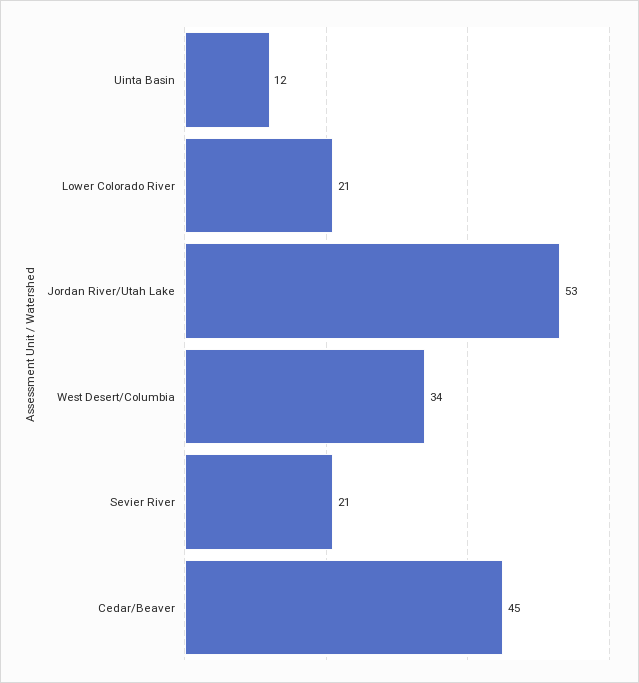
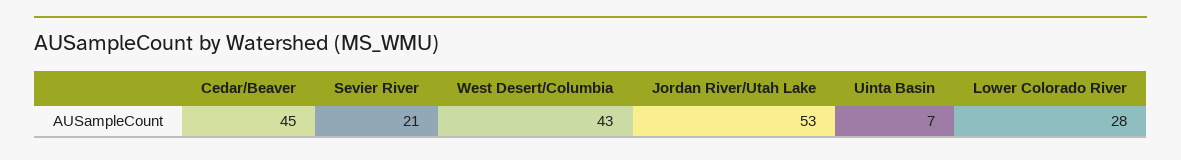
  {
-   "Uinta Basin": 12,
+   "Uinta Basin": 7,
-   "Lower Colorado River": 21,
+   "Lower Colorado River": 28,
    "Jordan River/Utah Lake": 53,
-   "West Desert/Columbia": 34,
+   "West Desert/Columbia": 43,
    "Sevier River": 21,
    "Cedar/Beaver": 45
  }

